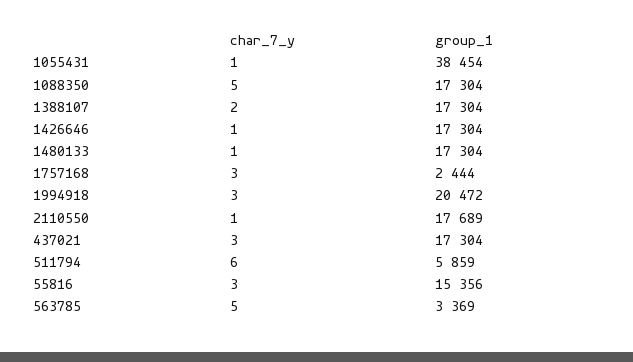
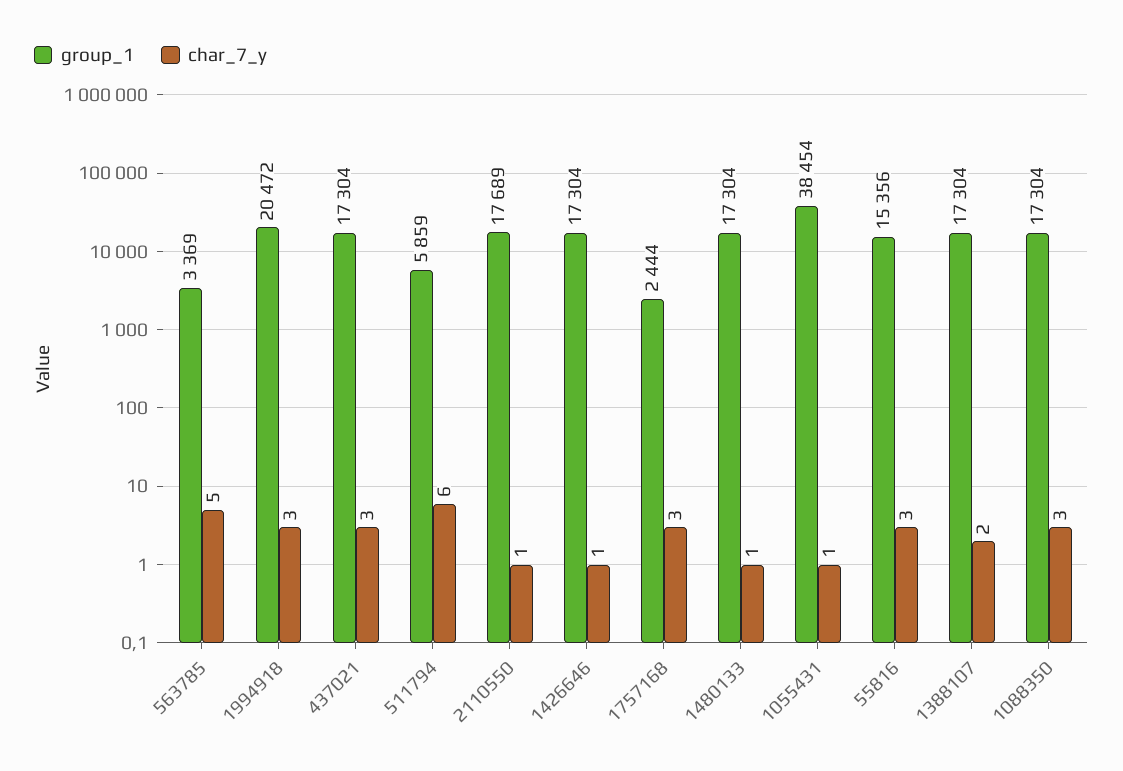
  {
    "char_7_y": {
      "1055431": 1,
-     "1088350": 5,
+     "1088350": 3,
      "1388107": 2,
      "1426646": 1,
      "1480133": 1,
      "1757168": 3,
      "1994918": 3,
      "2110550": 1,
      "437021": 3,
      "511794": 6,
      "55816": 3,
      "563785": 5
    },
    "group_1": {
      "1055431": 38454,
      "1088350": 17304,
      "1388107": 17304,
      "1426646": 17304,
      "1480133": 17304,
      "1757168": 2444,
      "1994918": 20472,
      "2110550": 17689,
      "437021": 17304,
      "511794": 5859,
      "55816": 15356,
      "563785": 3369
    }
  }

